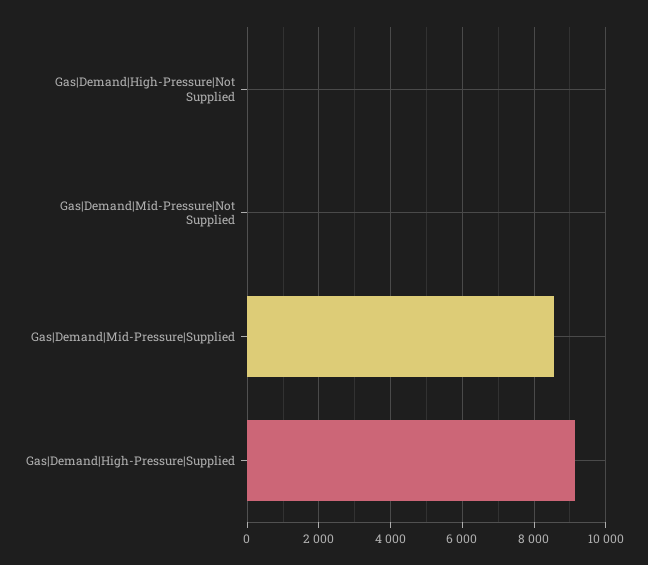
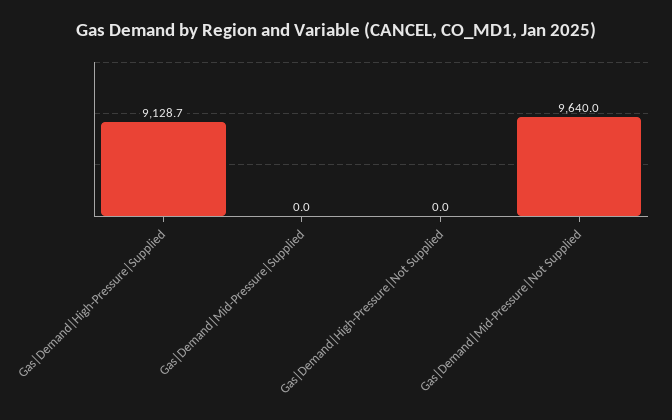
  {
    "Gas|Demand|High-Pressure|Not Supplied": 0,
-   "Gas|Demand|Mid-Pressure|Not Supplied": 0,
+   "Gas|Demand|Mid-Pressure|Not Supplied": 9640,
-   "Gas|Demand|Mid-Pressure|Supplied": 8600,
+   "Gas|Demand|Mid-Pressure|Supplied": 0,
    "Gas|Demand|High-Pressure|Supplied": 9128.7
  }

